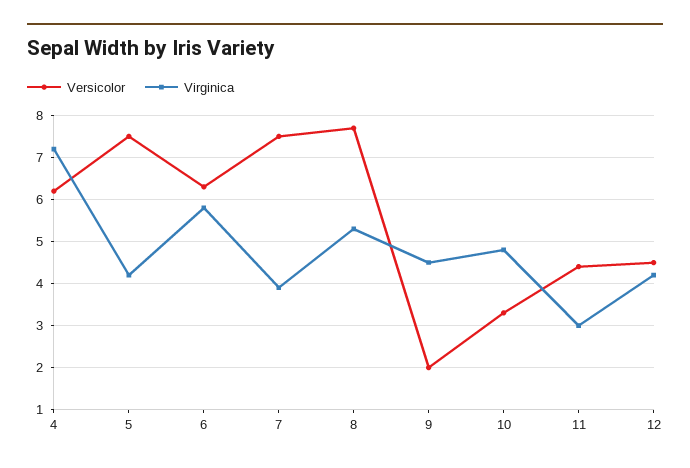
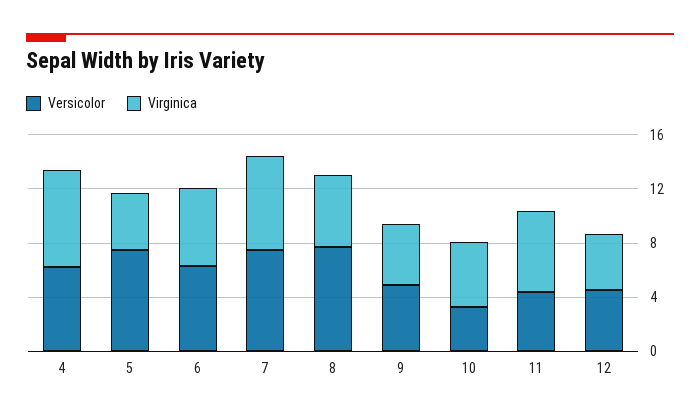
  {
    "Versicolor": {
      "4": 6,
      "5": 7.5,
      "6": 6.5,
      "7": 7.5,
      "8": 7.5,
-     "9": 2,
+     "9": 5,
      "10": 3.5,
      "11": 4.5,
      "12": 4.5
    },
    "Virginica": {
      "4": 7,
      "5": 4,
      "6": 6,
-     "7": 4,
+     "7": 7,
      "8": 5.5,
      "9": 4.5,
      "10": 5,
-     "11": 3,
+     "11": 6,
      "12": 4
    }
  }

